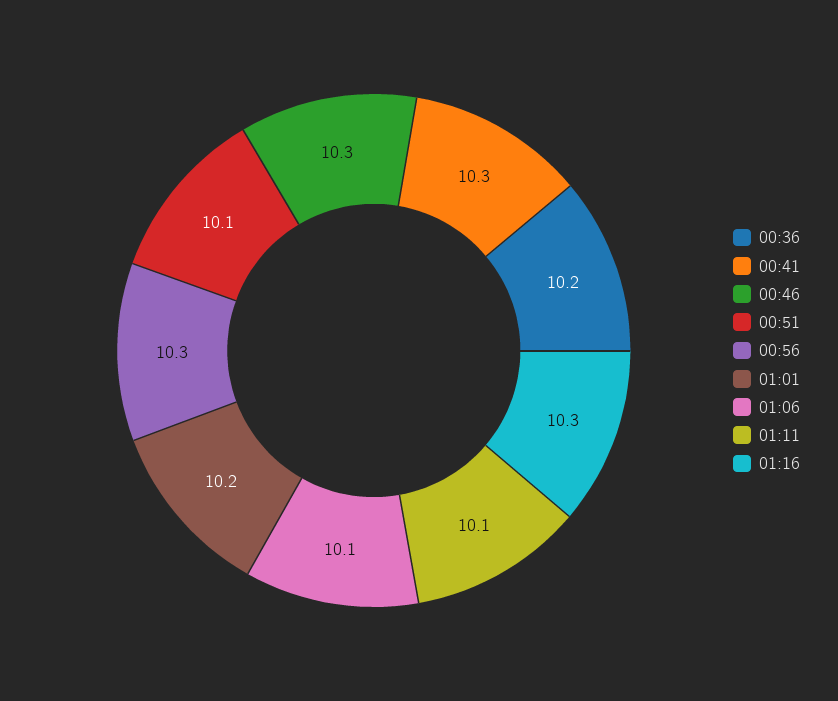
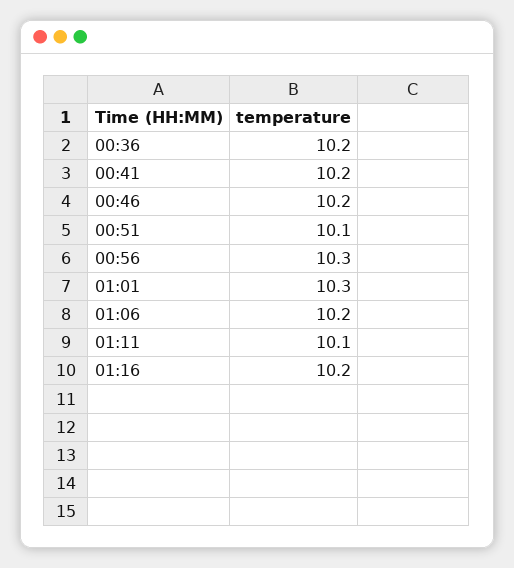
  {
    "00:36": 10.2,
-   "00:41": 10.3,
+   "00:41": 10.2,
-   "00:46": 10.3,
+   "00:46": 10.2,
    "00:51": 10.1,
    "00:56": 10.3,
-   "01:01": 10.2,
+   "01:01": 10.3,
-   "01:06": 10.1,
+   "01:06": 10.2,
    "01:11": 10.1,
-   "01:16": 10.3
+   "01:16": 10.2
  }

